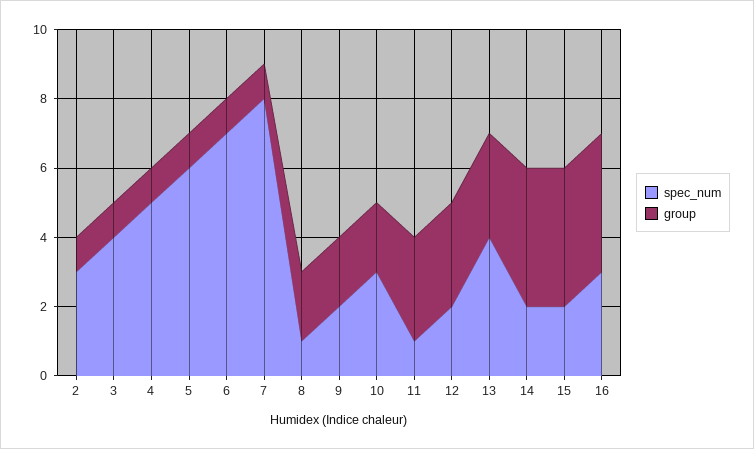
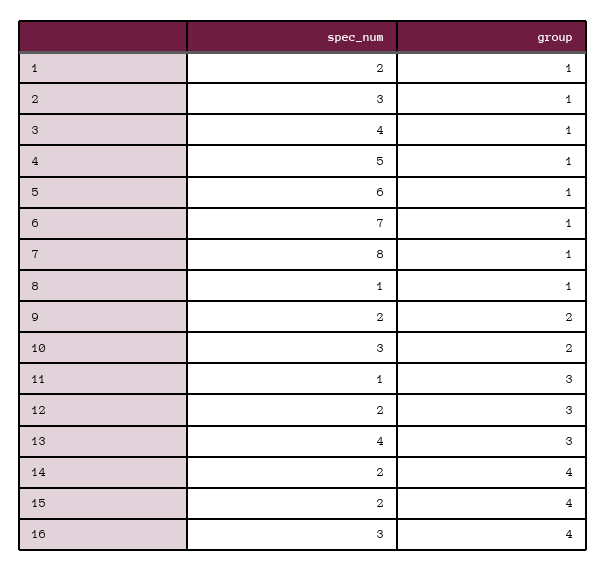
  {
    "spec_num": {
      "2": 3,
      "3": 4,
      "4": 5,
      "5": 6,
      "6": 7,
      "7": 8,
      "8": 1,
      "9": 2,
      "10": 3,
      "11": 1,
      "12": 2,
      "13": 4,
      "14": 2,
      "15": 2,
-     "16": 3
+     "16": 3,
+     "1": 2
    },
    "group": {
      "2": 1,
      "3": 1,
      "4": 1,
      "5": 1,
      "6": 1,
      "7": 1,
-     "8": 2,
+     "8": 1,
      "9": 2,
      "10": 2,
      "11": 3,
      "12": 3,
      "13": 3,
      "14": 4,
      "15": 4,
-     "16": 4
+     "16": 4,
+     "1": 1
    }
  }

